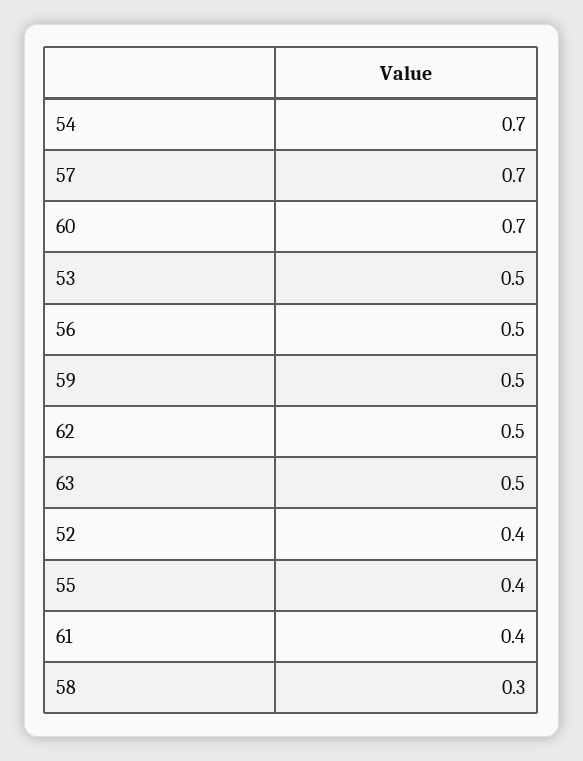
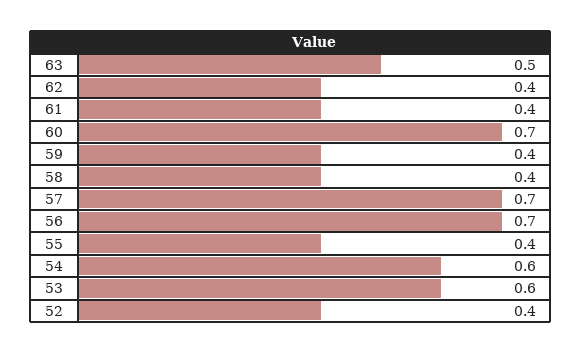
  {
-   "54": 0.7,
+   "54": 0.6,
    "57": 0.7,
    "60": 0.7,
-   "53": 0.5,
+   "53": 0.6,
-   "56": 0.5,
+   "56": 0.7,
-   "59": 0.5,
+   "59": 0.4,
-   "62": 0.5,
+   "62": 0.4,
    "63": 0.5,
    "52": 0.4,
    "55": 0.4,
    "61": 0.4,
-   "58": 0.3
+   "58": 0.4
  }

